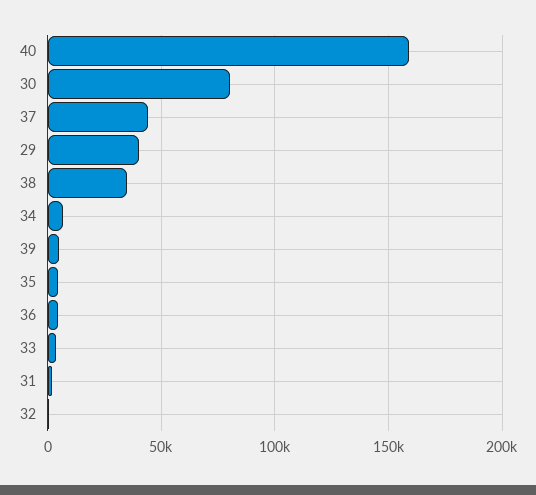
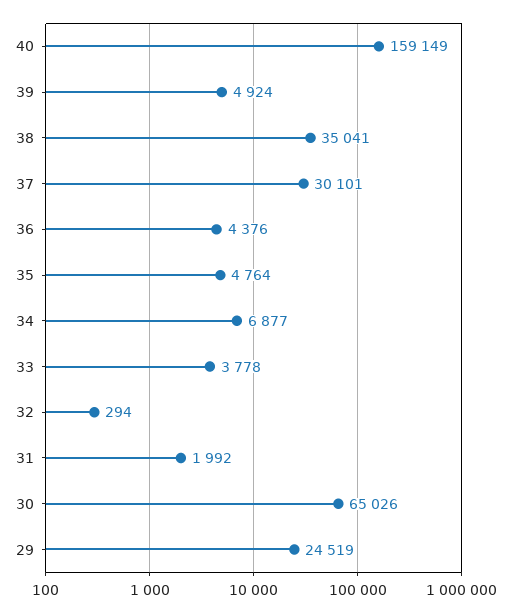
  {
    "40": 159149,
-   "30": 80000,
+   "30": 65026,
-   "37": 45000,
+   "37": 30101,
-   "29": 40000,
+   "29": 24519,
    "38": 35041,
    "34": 6877,
    "39": 4924,
    "35": 4764,
    "36": 4376,
    "33": 3778,
    "31": 1992,
    "32": 294
  }

